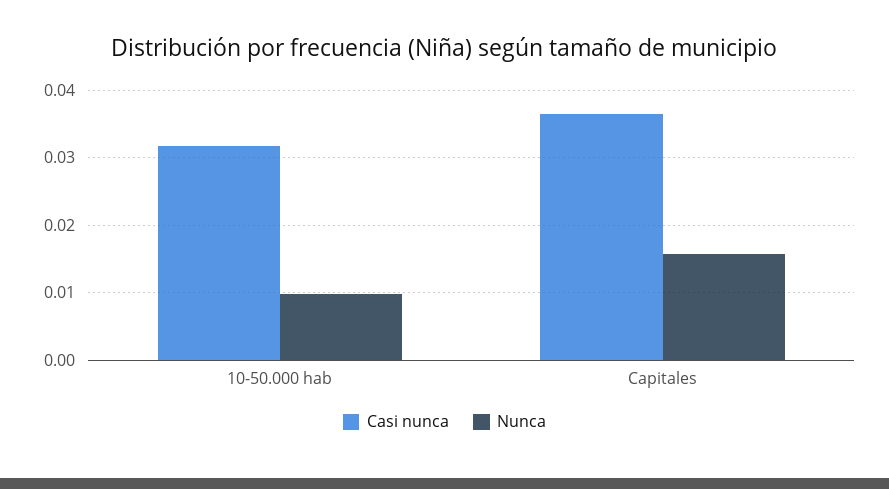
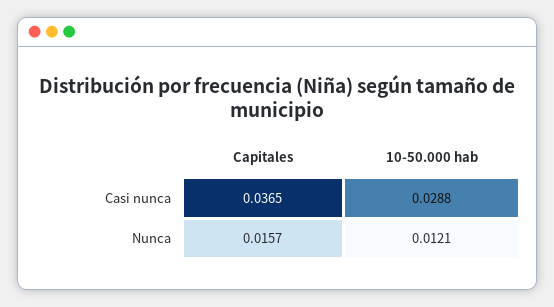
  {
    "Casi nunca": {
-     "10-50.000 hab": 0.032,
+     "10-50.000 hab": 0.0288,
      "Capitales": 0.0365
    },
    "Nunca": {
-     "10-50.000 hab": 0.01,
+     "10-50.000 hab": 0.0121,
      "Capitales": 0.0157
    }
  }

